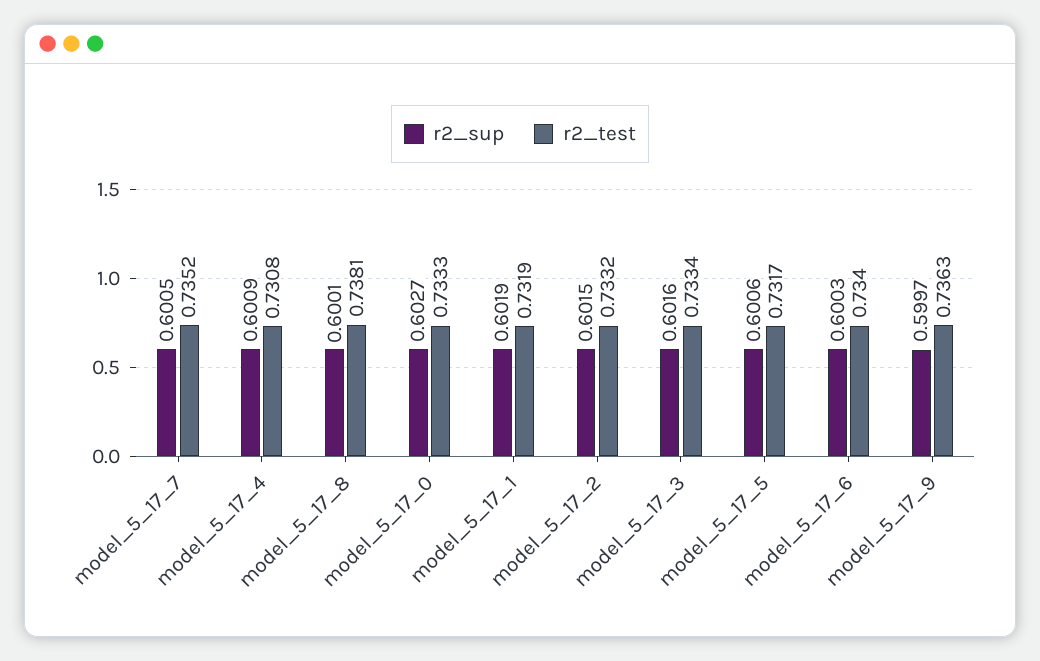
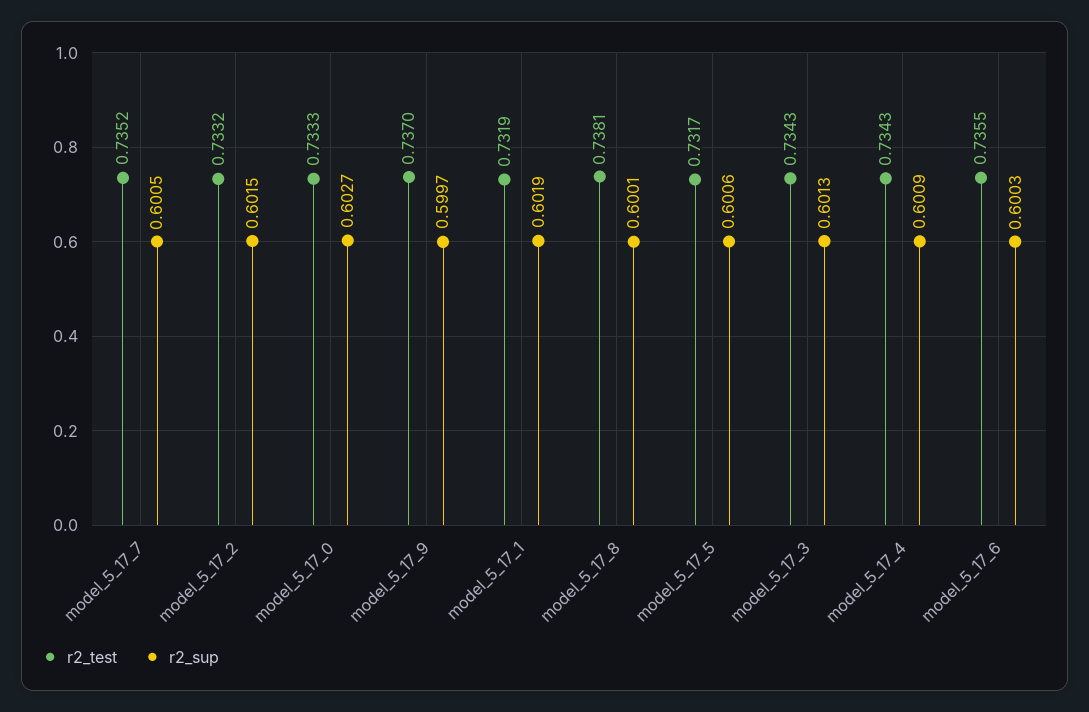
  {
    "r2_sup": {
      "model_5_17_7": 0.6005,
      "model_5_17_4": 0.6009,
      "model_5_17_8": 0.6001,
      "model_5_17_0": 0.6027,
      "model_5_17_1": 0.6019,
      "model_5_17_2": 0.6015,
-     "model_5_17_3": 0.6016,
+     "model_5_17_3": 0.6013,
      "model_5_17_5": 0.6006,
      "model_5_17_6": 0.6003,
      "model_5_17_9": 0.5997
    },
    "r2_test": {
      "model_5_17_7": 0.7352,
-     "model_5_17_4": 0.7308,
+     "model_5_17_4": 0.7343,
      "model_5_17_8": 0.7381,
      "model_5_17_0": 0.7333,
      "model_5_17_1": 0.7319,
      "model_5_17_2": 0.7332,
-     "model_5_17_3": 0.7334,
+     "model_5_17_3": 0.7343,
      "model_5_17_5": 0.7317,
-     "model_5_17_6": 0.734,
+     "model_5_17_6": 0.7355,
-     "model_5_17_9": 0.7363
+     "model_5_17_9": 0.737
    }
  }

